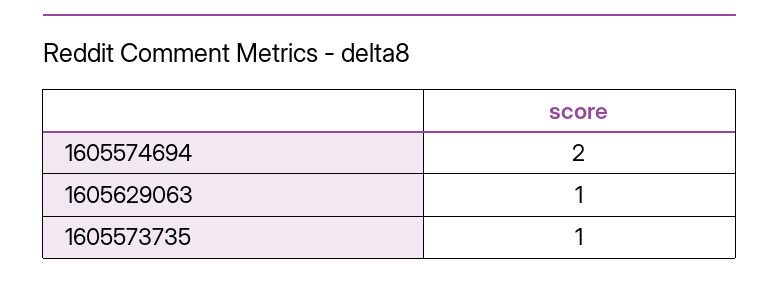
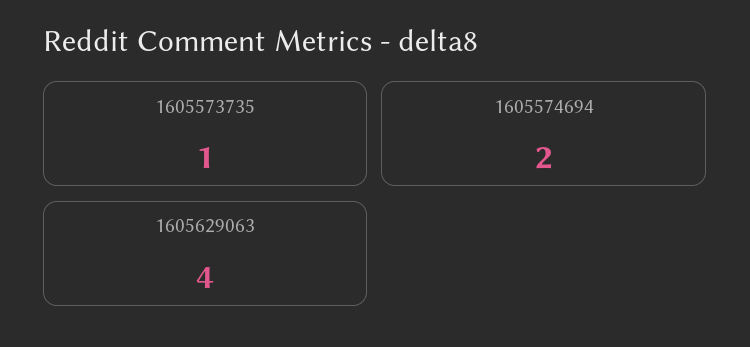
  {
    "1605574694": 2,
-   "1605629063": 1,
+   "1605629063": 4,
    "1605573735": 1
  }

